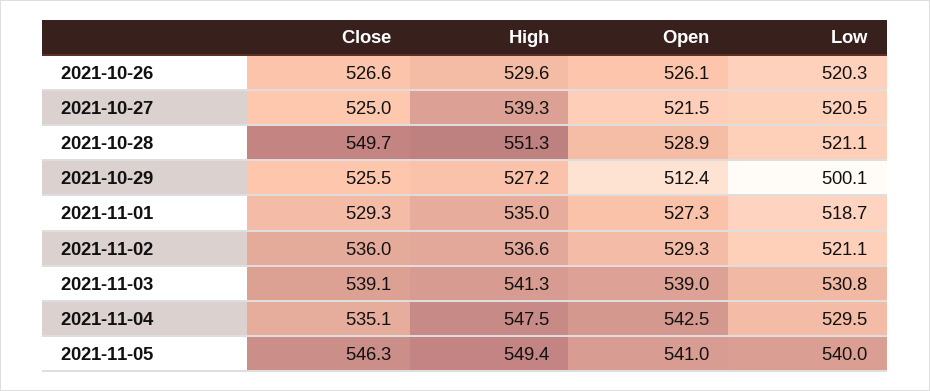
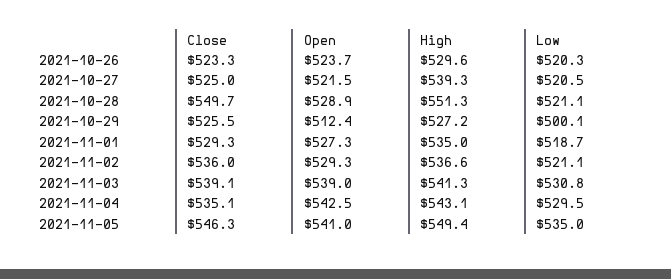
  {
    "Close": {
-     "2021-10-26": 526.6,
+     "2021-10-26": 523.3,
      "2021-10-27": 525,
      "2021-10-28": 549.7,
      "2021-10-29": 525.5,
      "2021-11-01": 529.3,
      "2021-11-02": 536,
      "2021-11-03": 539.1,
      "2021-11-04": 535.1,
      "2021-11-05": 546.3
    },
    "High": {
      "2021-10-26": 529.6,
      "2021-10-27": 539.3,
      "2021-10-28": 551.3,
      "2021-10-29": 527.2,
      "2021-11-01": 535,
      "2021-11-02": 536.6,
      "2021-11-03": 541.3,
-     "2021-11-04": 547.5,
+     "2021-11-04": 543.1,
      "2021-11-05": 549.4
    },
    "Open": {
-     "2021-10-26": 526.1,
+     "2021-10-26": 523.7,
      "2021-10-27": 521.5,
      "2021-10-28": 528.9,
      "2021-10-29": 512.4,
      "2021-11-01": 527.3,
      "2021-11-02": 529.3,
      "2021-11-03": 539,
      "2021-11-04": 542.5,
      "2021-11-05": 541
    },
    "Low": {
      "2021-10-26": 520.3,
      "2021-10-27": 520.5,
      "2021-10-28": 521.1,
      "2021-10-29": 500.1,
      "2021-11-01": 518.7,
      "2021-11-02": 521.1,
      "2021-11-03": 530.8,
      "2021-11-04": 529.5,
-     "2021-11-05": 540
+     "2021-11-05": 535
    }
  }

